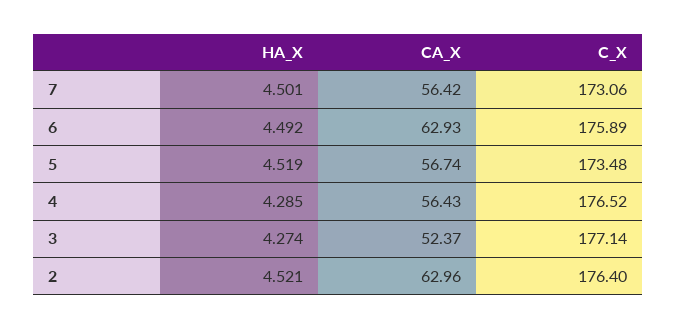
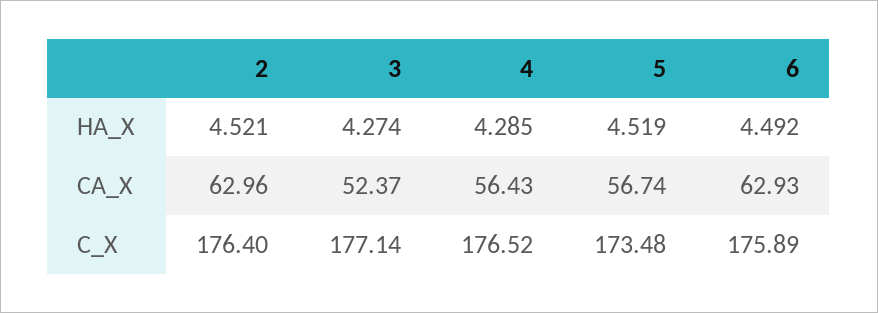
  {
    "HA_X": {
-     "7": 4.501,
      "6": 4.492,
      "5": 4.519,
      "4": 4.285,
      "3": 4.274,
      "2": 4.521
    },
    "CA_X": {
-     "7": 56.42,
      "6": 62.93,
      "5": 56.74,
      "4": 56.43,
      "3": 52.37,
      "2": 62.96
    },
    "C_X": {
-     "7": 173.06,
      "6": 175.89,
      "5": 173.48,
      "4": 176.52,
      "3": 177.14,
      "2": 176.4
    }
  }

